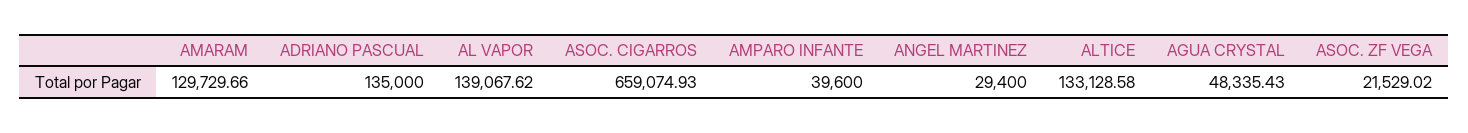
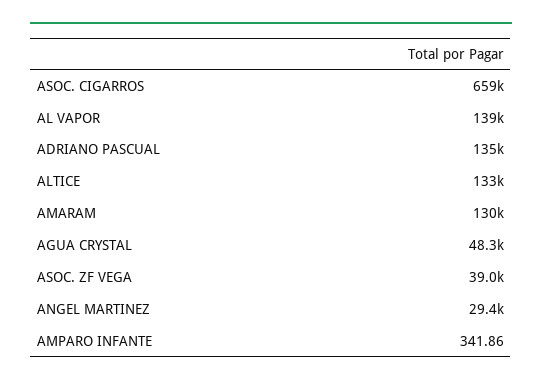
  {
    "AMARAM": 129729.66,
    "ADRIANO PASCUAL": 135000,
    "AL VAPOR": 139067.62,
    "ASOC. CIGARROS": 659074.93,
-   "AMPARO INFANTE": 39600,
+   "AMPARO INFANTE": 341.86,
    "ANGEL MARTINEZ": 29400,
    "ALTICE": 133128.58,
    "AGUA CRYSTAL": 48335.43,
-   "ASOC. ZF VEGA": 21529.02
+   "ASOC. ZF VEGA": 39000
  }

